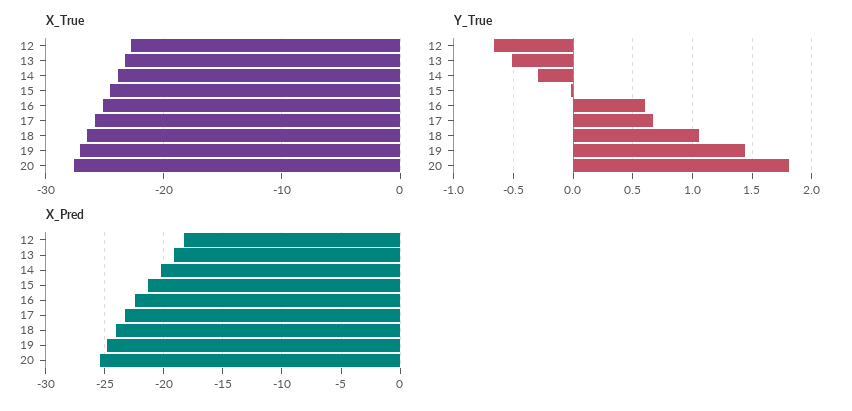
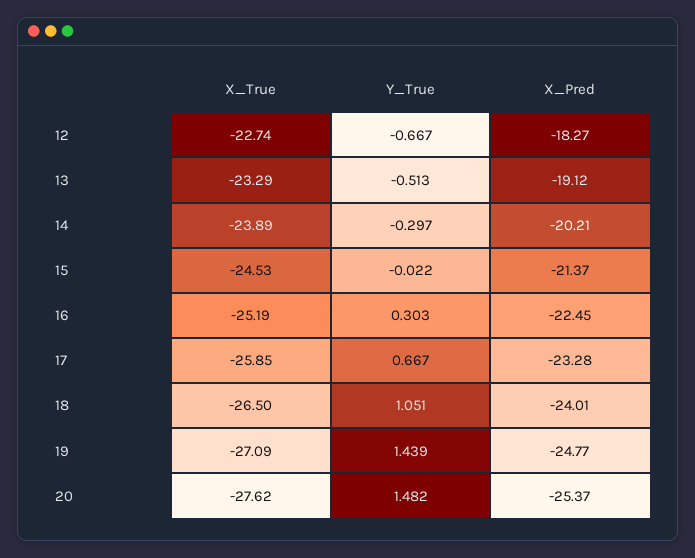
  {
    "X_True": {
      "12": -22.74,
      "13": -23.29,
      "14": -23.89,
      "15": -24.53,
      "16": -25.19,
      "17": -25.85,
      "18": -26.5,
      "19": -27.09,
      "20": -27.62
    },
    "Y_True": {
      "12": -0.667,
      "13": -0.513,
      "14": -0.297,
      "15": -0.022,
-     "16": 0.6,
+     "16": 0.303,
      "17": 0.667,
      "18": 1.051,
      "19": 1.439,
-     "20": 1.8
+     "20": 1.482
    },
    "X_Pred": {
      "12": -18.27,
      "13": -19.12,
      "14": -20.21,
      "15": -21.37,
      "16": -22.45,
      "17": -23.28,
      "18": -24.01,
      "19": -24.77,
      "20": -25.37
    }
  }

